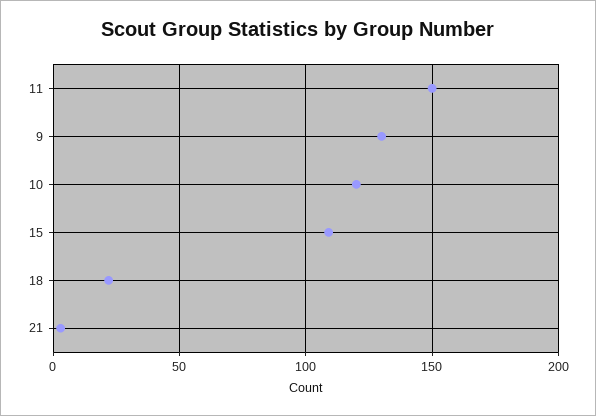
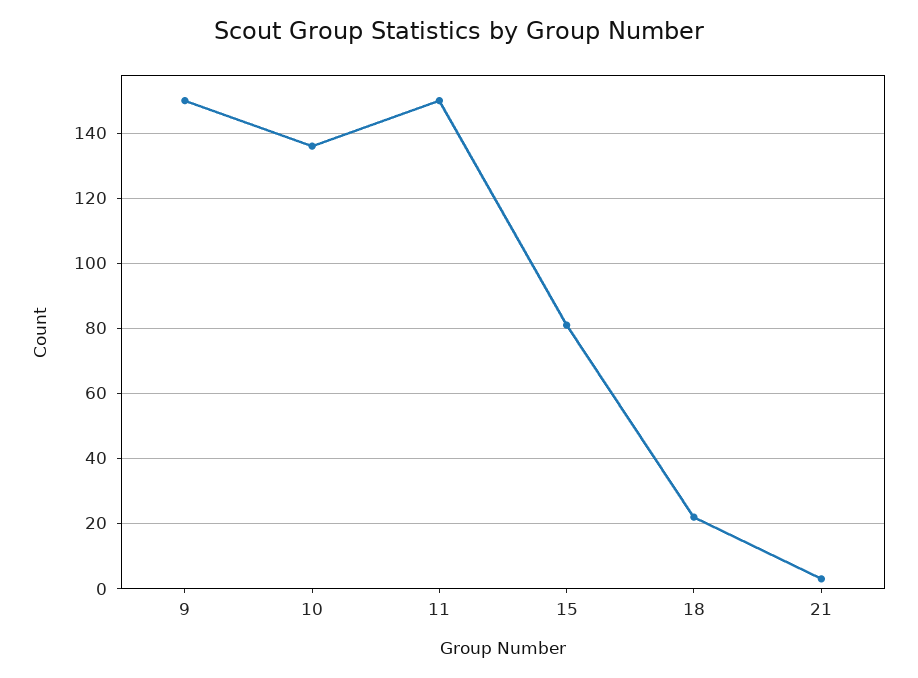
  {
    "11": 150,
-   "9": 130,
+   "9": 150,
-   "10": 120,
+   "10": 135,
-   "15": 110,
+   "15": 80,
    "18": 20,
    "21": 5
  }

